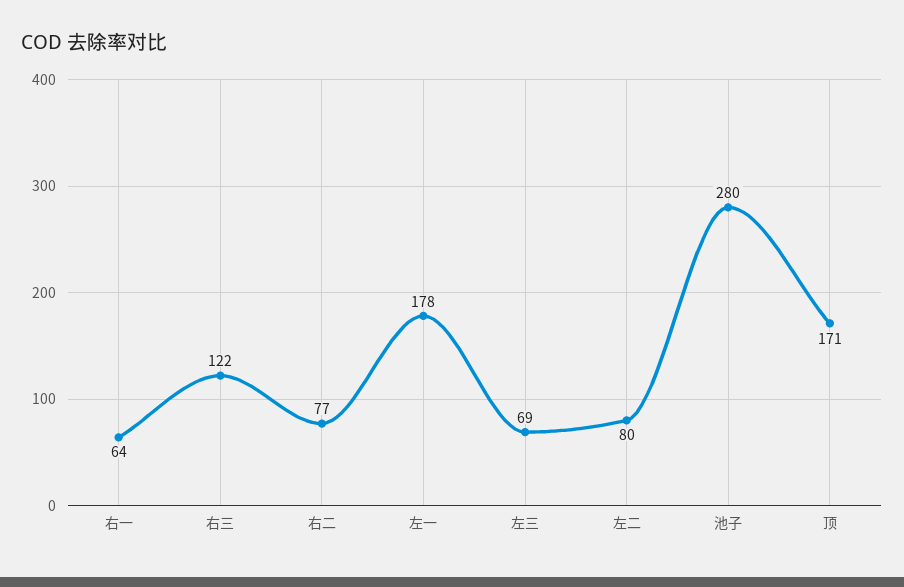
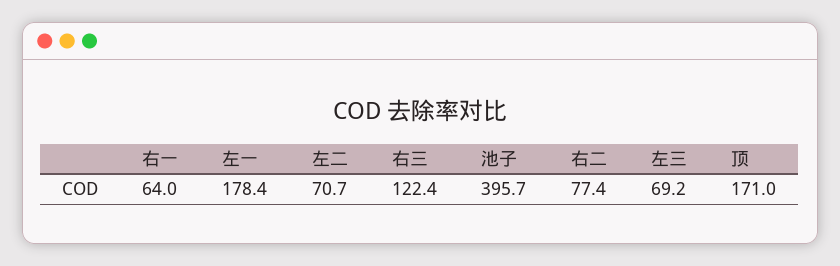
  {
    "右一": 64,
    "右三": 122.4,
    "右二": 77.4,
    "左一": 178.4,
    "左三": 69.2,
-   "左二": 80,
+   "左二": 70.7,
-   "池子": 280,
+   "池子": 395.7,
    "顶": 171
  }

